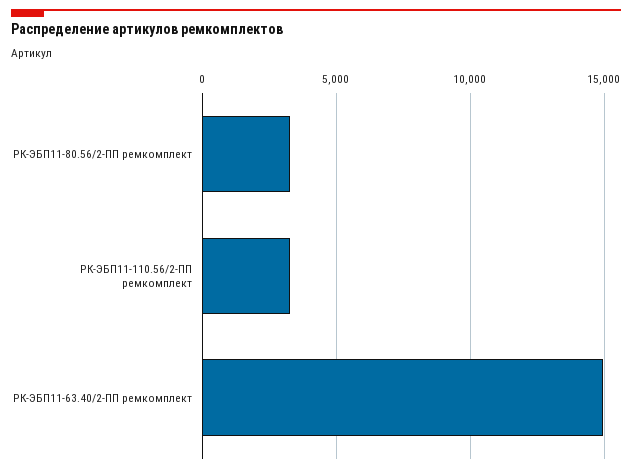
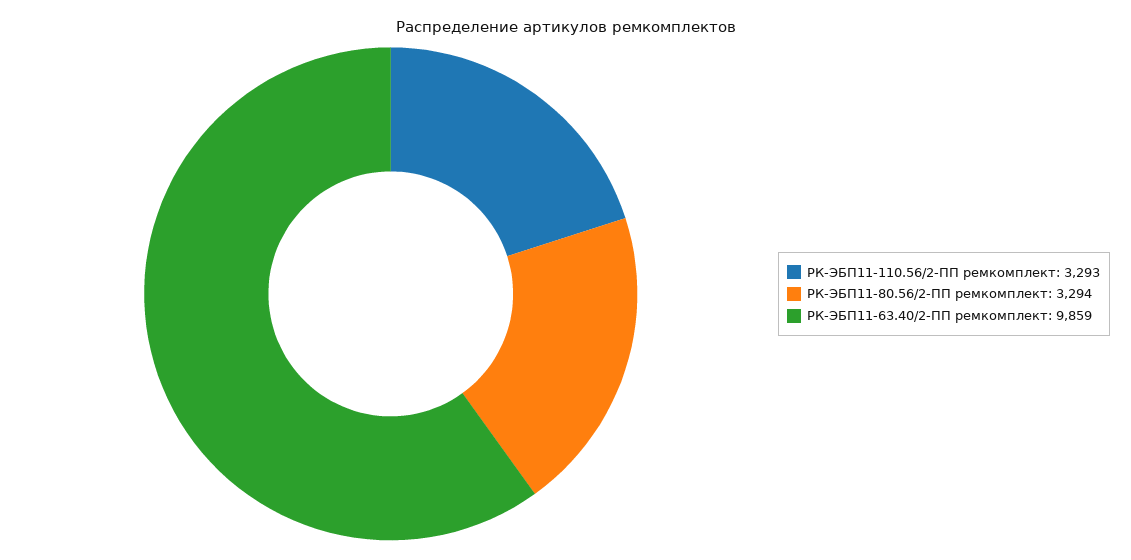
  {
    "РК-ЭБП11-80.56/2-ПП ремкомплект": 3294,
    "РК-ЭБП11-110.56/2-ПП ремкомплект": 3293,
-   "РК-ЭБП11-63.40/2-ПП ремкомплект": 15000
+   "РК-ЭБП11-63.40/2-ПП ремкомплект": 9859
  }

